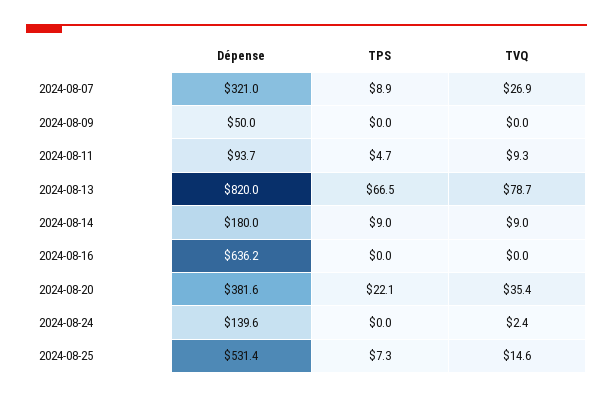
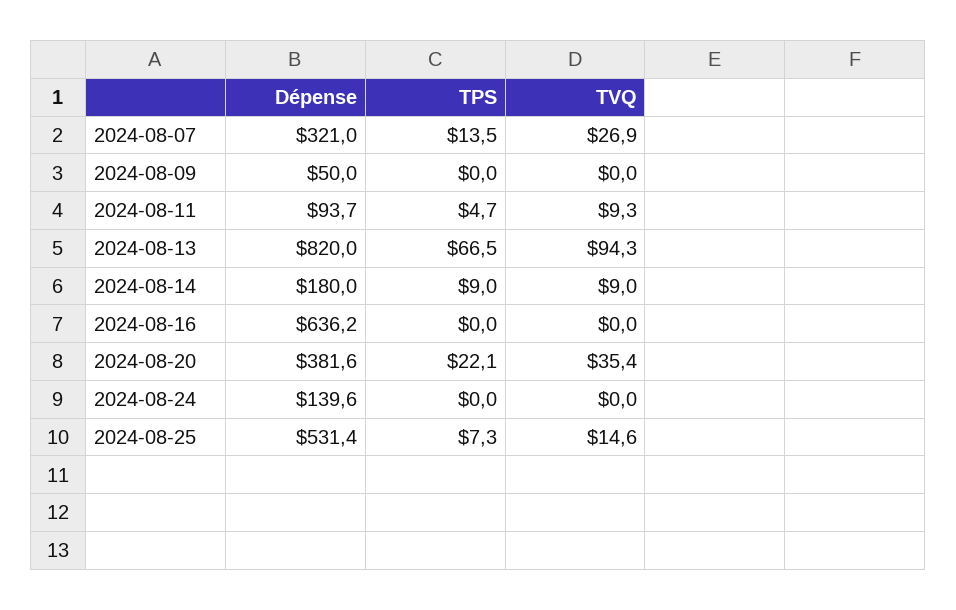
  {
    "Dépense": {
      "2024-08-07": 321,
      "2024-08-09": 50,
      "2024-08-11": 93.7,
      "2024-08-13": 820,
      "2024-08-14": 180,
      "2024-08-16": 636.2,
      "2024-08-20": 381.6,
      "2024-08-24": 139.6,
      "2024-08-25": 531.4
    },
    "TPS": {
-     "2024-08-07": 8.9,
+     "2024-08-07": 13.5,
      "2024-08-09": 0,
      "2024-08-11": 4.7,
      "2024-08-13": 66.5,
      "2024-08-14": 9,
      "2024-08-16": 0,
      "2024-08-20": 22.1,
      "2024-08-24": 0,
      "2024-08-25": 7.3
    },
    "TVQ": {
      "2024-08-07": 26.9,
      "2024-08-09": 0,
      "2024-08-11": 9.3,
-     "2024-08-13": 78.7,
+     "2024-08-13": 94.3,
      "2024-08-14": 9,
      "2024-08-16": 0,
      "2024-08-20": 35.4,
-     "2024-08-24": 2.4,
+     "2024-08-24": 0,
      "2024-08-25": 14.6
    }
  }

